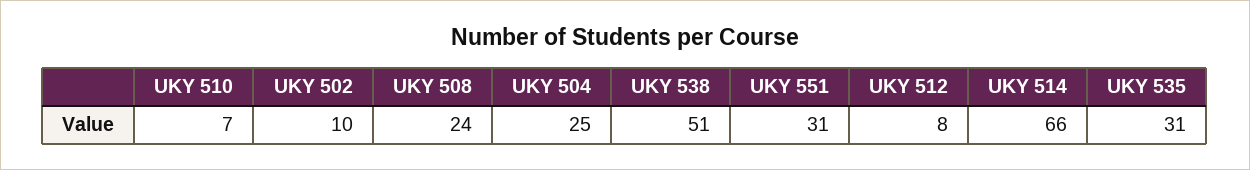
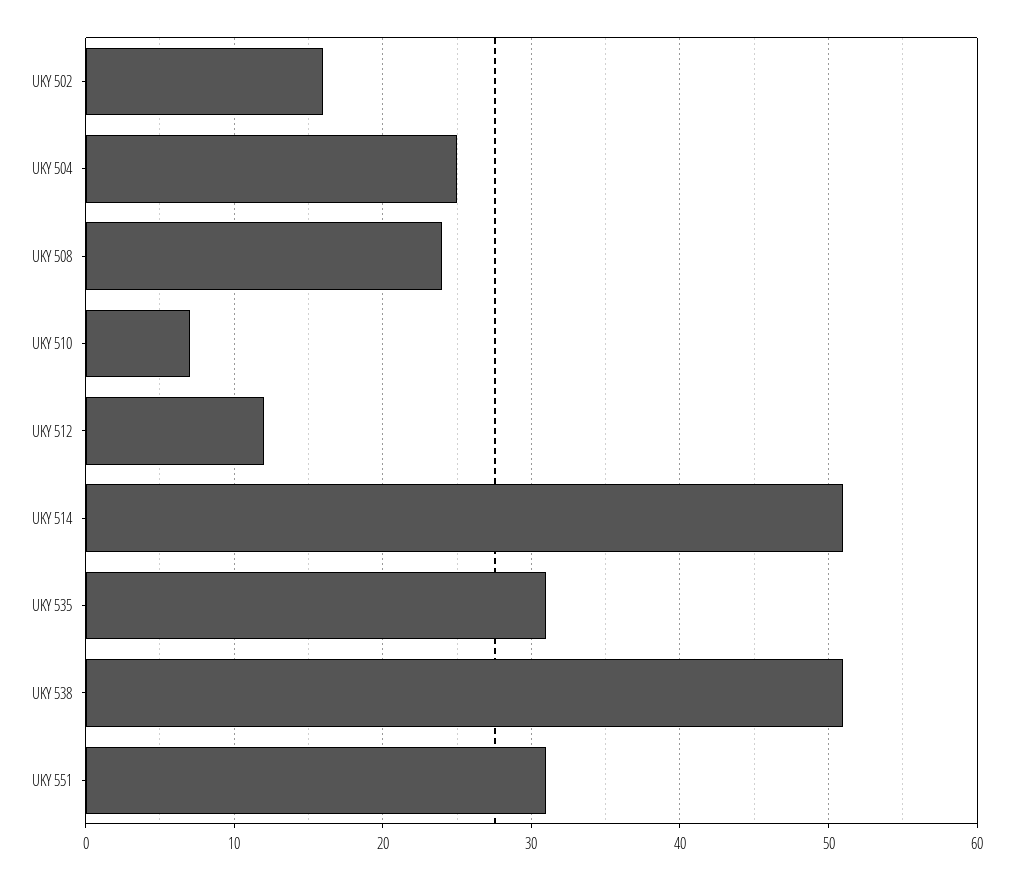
  {
    "UKY 510": 7,
-   "UKY 502": 10,
+   "UKY 502": 16,
    "UKY 508": 24,
    "UKY 504": 25,
    "UKY 538": 51,
    "UKY 551": 31,
-   "UKY 512": 8,
+   "UKY 512": 12,
-   "UKY 514": 66,
+   "UKY 514": 51,
    "UKY 535": 31
  }

